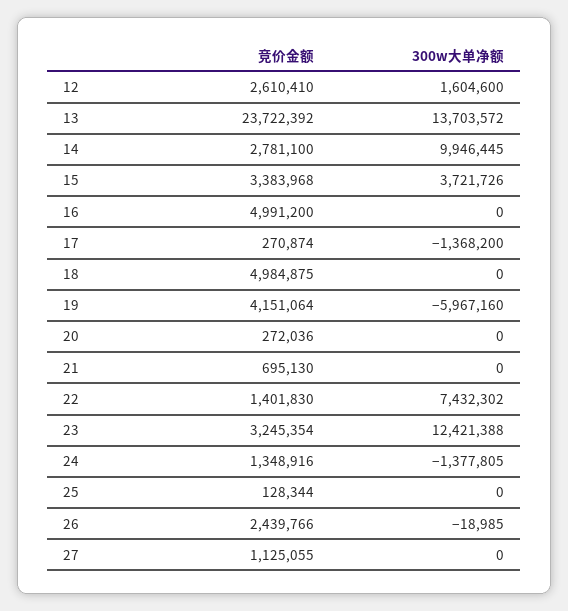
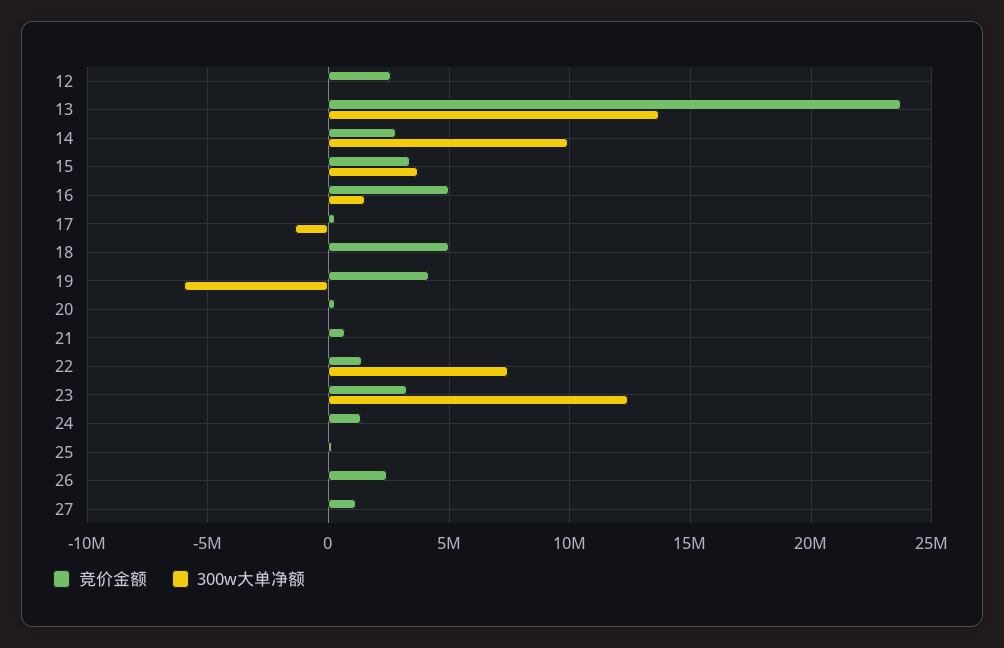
  {
    "竞价金额": {
      "12": 2610410,
      "13": 23722392,
      "14": 2781100,
      "15": 3383968,
      "16": 4991200,
      "17": 270874,
      "18": 4984875,
      "19": 4151064,
      "20": 272036,
      "21": 695130,
      "22": 1401830,
      "23": 3245354,
      "24": 1348916,
      "25": 128344,
      "26": 2439766,
      "27": 1125055
    },
    "300w大单净额": {
-     "12": 1604600,
+     "12": 0,
      "13": 13703572,
      "14": 9946445,
      "15": 3721726,
-     "16": 0,
+     "16": 1500000,
      "17": -1368200,
      "18": 0,
      "19": -5967160,
      "20": 0,
      "21": 0,
      "22": 7432302,
      "23": 12421388,
-     "24": -1377805,
+     "24": 0,
      "25": 0,
      "26": -18985,
      "27": 0
    }
  }

